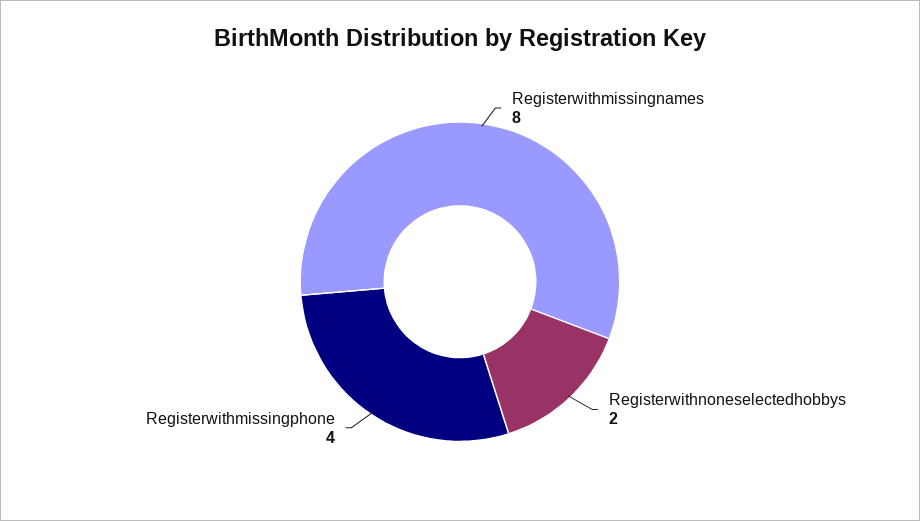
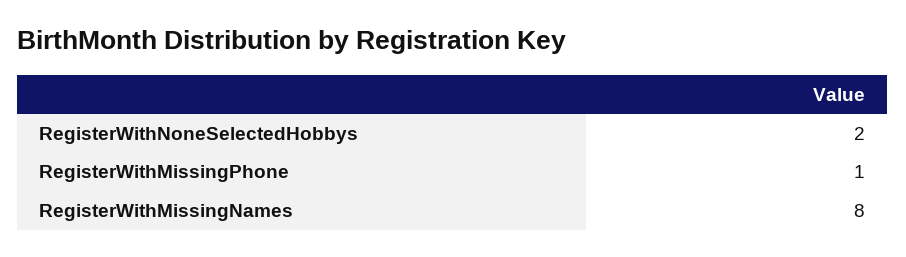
  {
    "Registerwithmissingnames": 8,
    "Registerwithnoneselectedhobbys": 2,
-   "Registerwithmissingphone": 4
+   "Registerwithmissingphone": 1
  }

